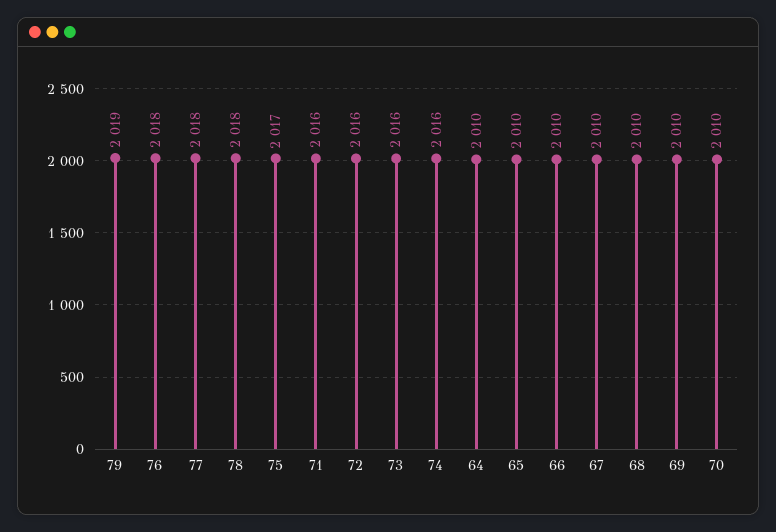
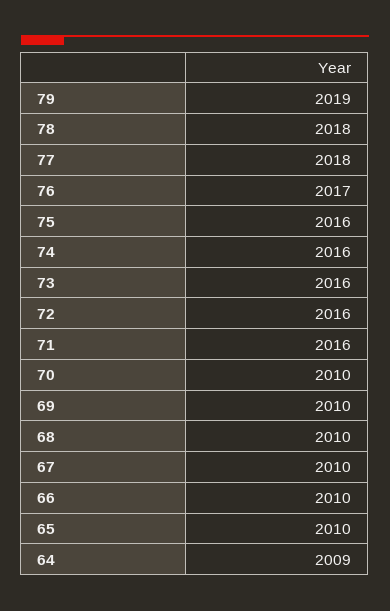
  {
    "79": 2019,
-   "76": 2018,
+   "76": 2017,
    "77": 2018,
    "78": 2018,
-   "75": 2017,
+   "75": 2016,
    "71": 2016,
    "72": 2016,
    "73": 2016,
    "74": 2016,
-   "64": 2010,
+   "64": 2009,
    "65": 2010,
    "66": 2010,
    "67": 2010,
    "68": 2010,
    "69": 2010,
    "70": 2010
  }

